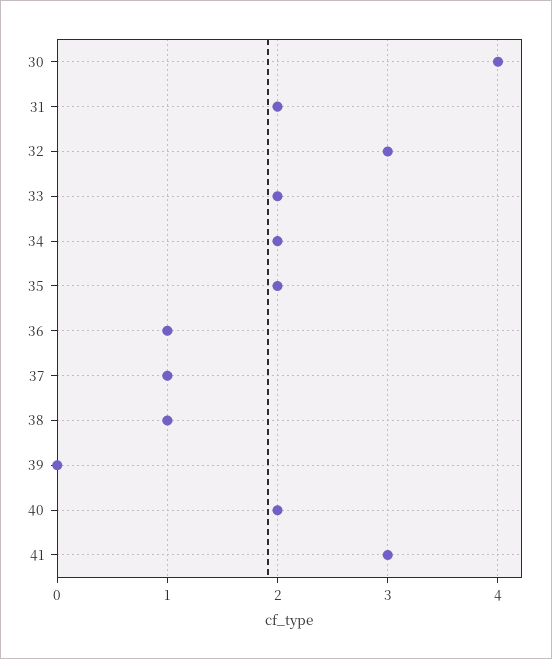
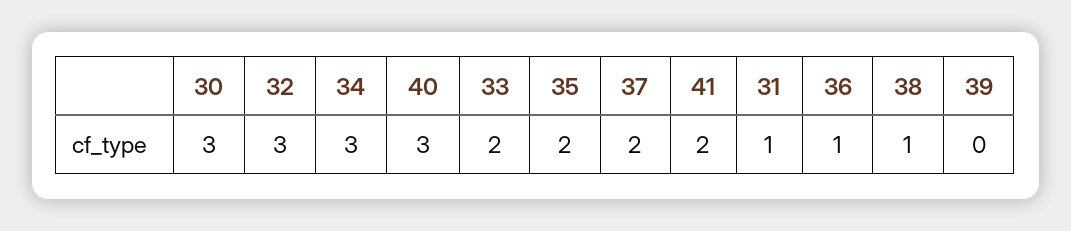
  {
-   "30": 4,
+   "30": 3,
-   "31": 2,
+   "31": 1,
    "32": 3,
    "33": 2,
-   "34": 2,
+   "34": 3,
    "35": 2,
    "36": 1,
-   "37": 1,
+   "37": 2,
    "38": 1,
    "39": 0,
-   "40": 2,
+   "40": 3,
-   "41": 3
+   "41": 2
  }

